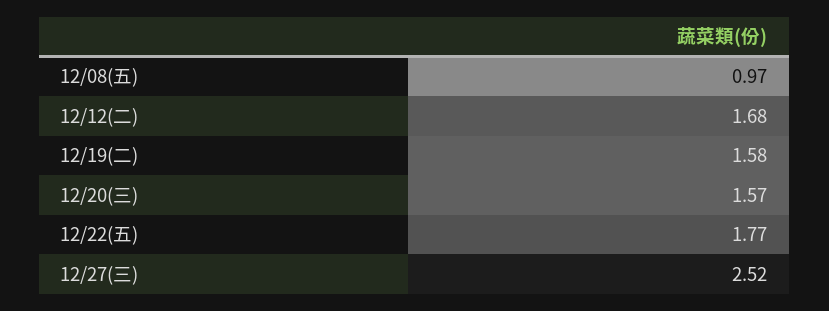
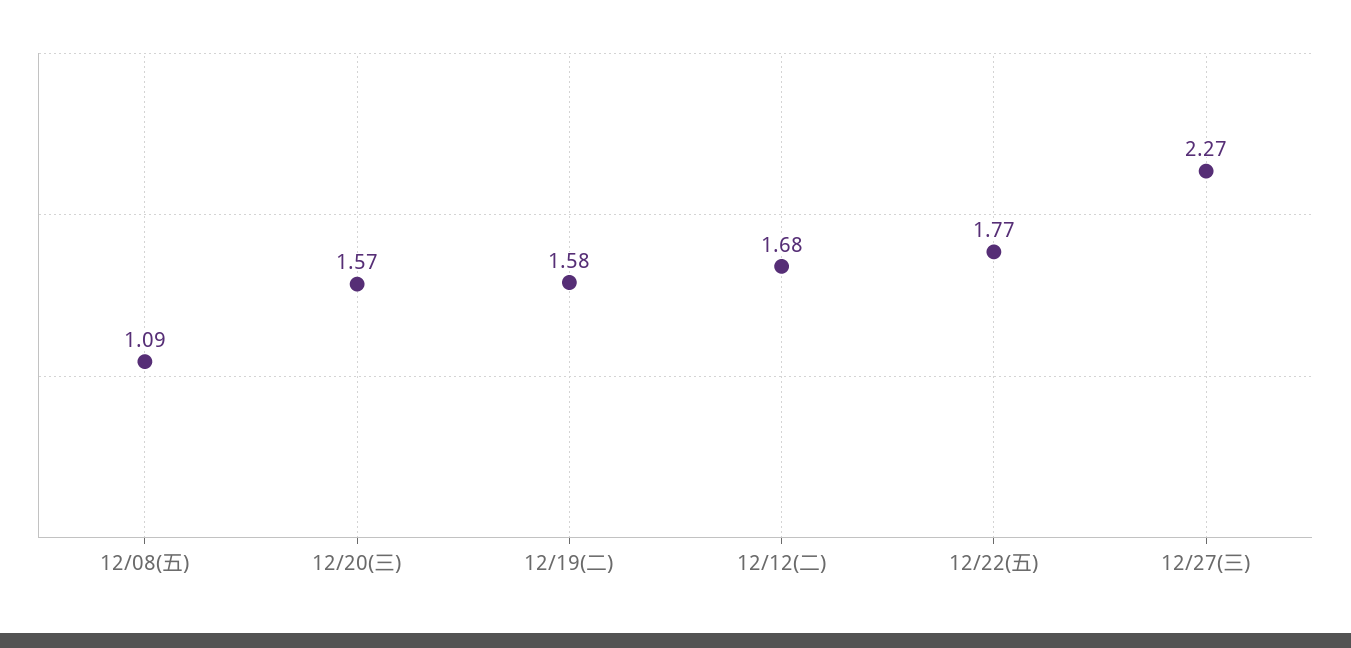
  {
-   "12/08(五)": 0.97,
+   "12/08(五)": 1.09,
    "12/12(二)": 1.68,
    "12/19(二)": 1.58,
    "12/20(三)": 1.57,
    "12/22(五)": 1.77,
-   "12/27(三)": 2.52
+   "12/27(三)": 2.27
  }

